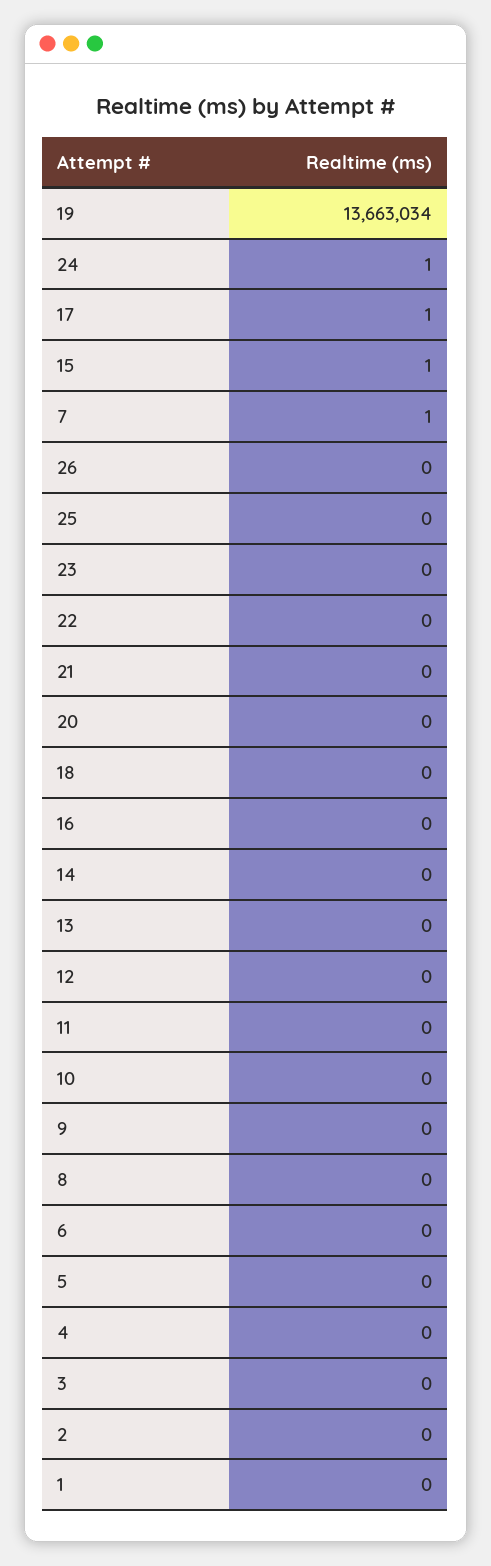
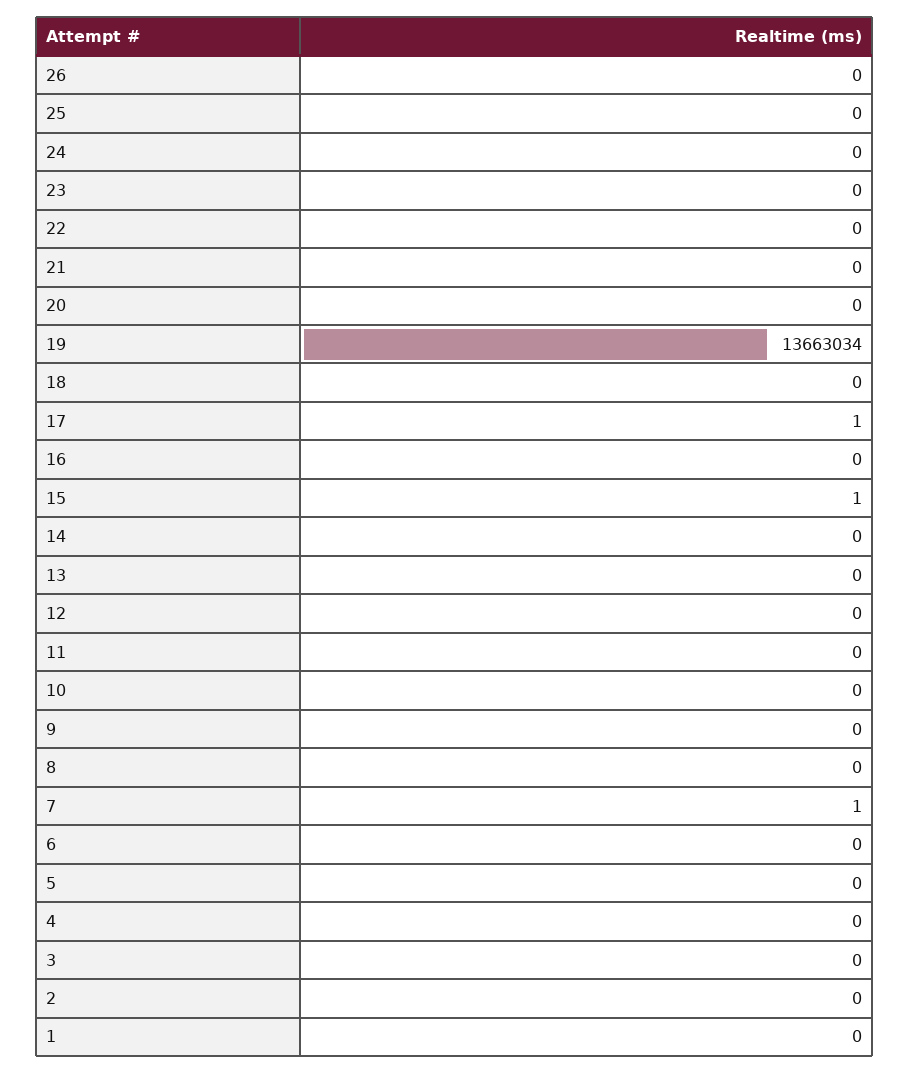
  {
    "19": 13663034,
-   "24": 1,
+   "24": 0,
    "17": 1,
    "15": 1,
    "7": 1,
    "26": 0,
    "25": 0,
    "23": 0,
    "22": 0,
    "21": 0,
    "20": 0,
    "18": 0,
    "16": 0,
    "14": 0,
    "13": 0,
    "12": 0,
    "11": 0,
    "10": 0,
    "9": 0,
    "8": 0,
    "6": 0,
    "5": 0,
    "4": 0,
    "3": 0,
    "2": 0,
    "1": 0
  }

